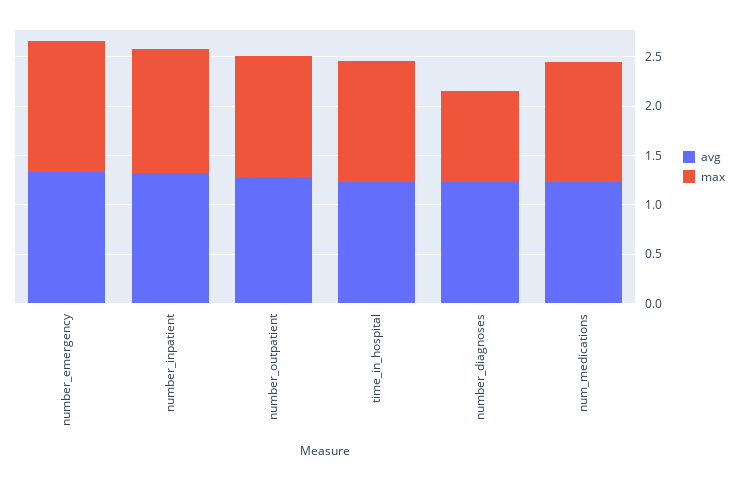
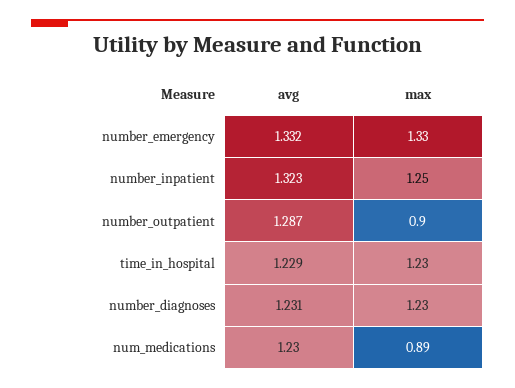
  {
    "avg": {
      "number_emergency": 1.332,
      "number_inpatient": 1.323,
      "number_outpatient": 1.287,
      "time_in_hospital": 1.229,
      "number_diagnoses": 1.231,
      "num_medications": 1.23
    },
    "max": {
      "number_emergency": 1.33,
      "number_inpatient": 1.25,
-     "number_outpatient": 1.2,
+     "number_outpatient": 0.9,
      "time_in_hospital": 1.23,
-     "number_diagnoses": 0.9,
+     "number_diagnoses": 1.23,
-     "num_medications": 1.2
+     "num_medications": 0.89
    }
  }

